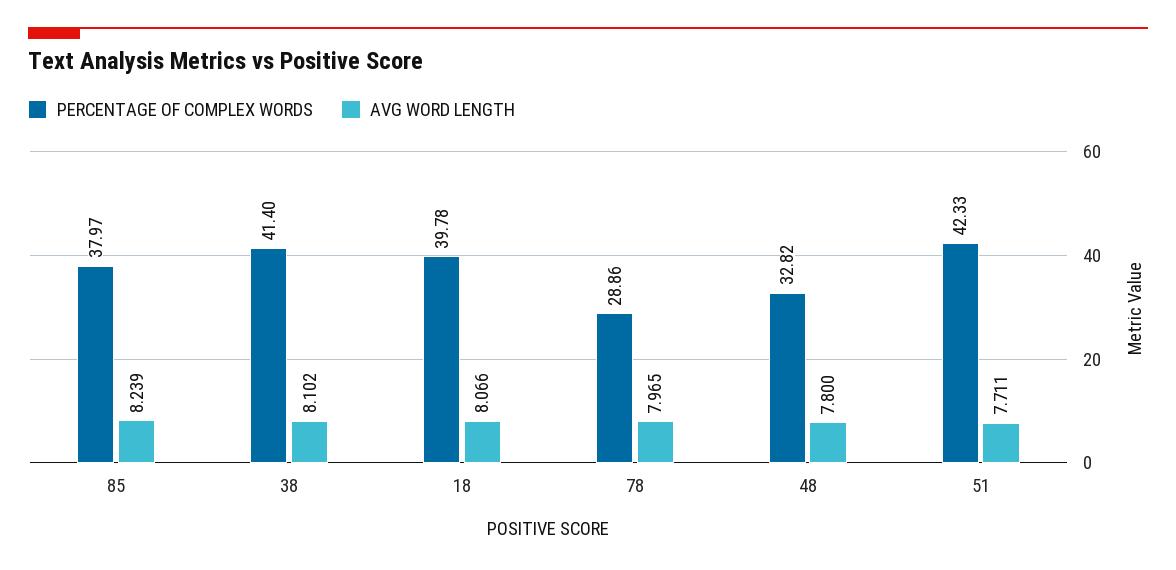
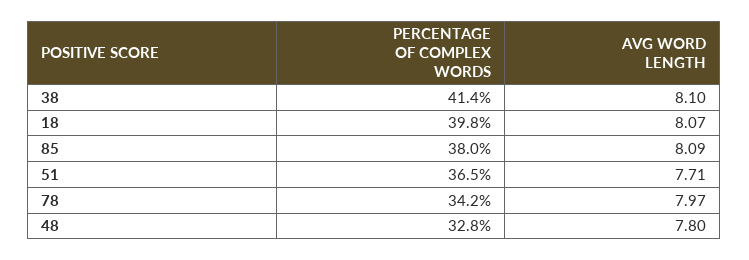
  {
    "PERCENTAGE OF COMPLEX WORDS": {
      "85": 37.97,
      "38": 41.4,
      "18": 39.78,
-     "78": 28.86,
+     "78": 34.2,
      "48": 32.82,
-     "51": 42.33
+     "51": 36.5
    },
    "AVG WORD LENGTH": {
-     "85": 8.239,
+     "85": 8.09,
      "38": 8.102,
      "18": 8.066,
      "78": 7.965,
      "48": 7.8,
      "51": 7.711
    }
  }

